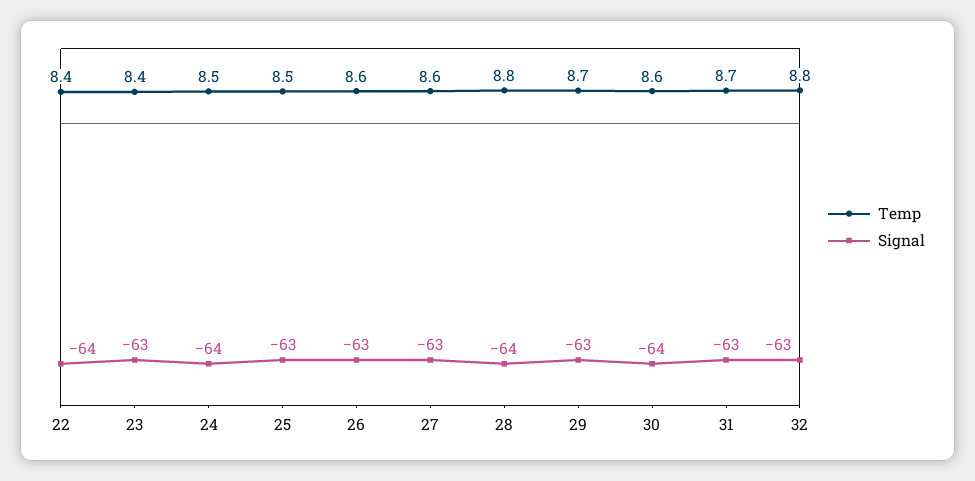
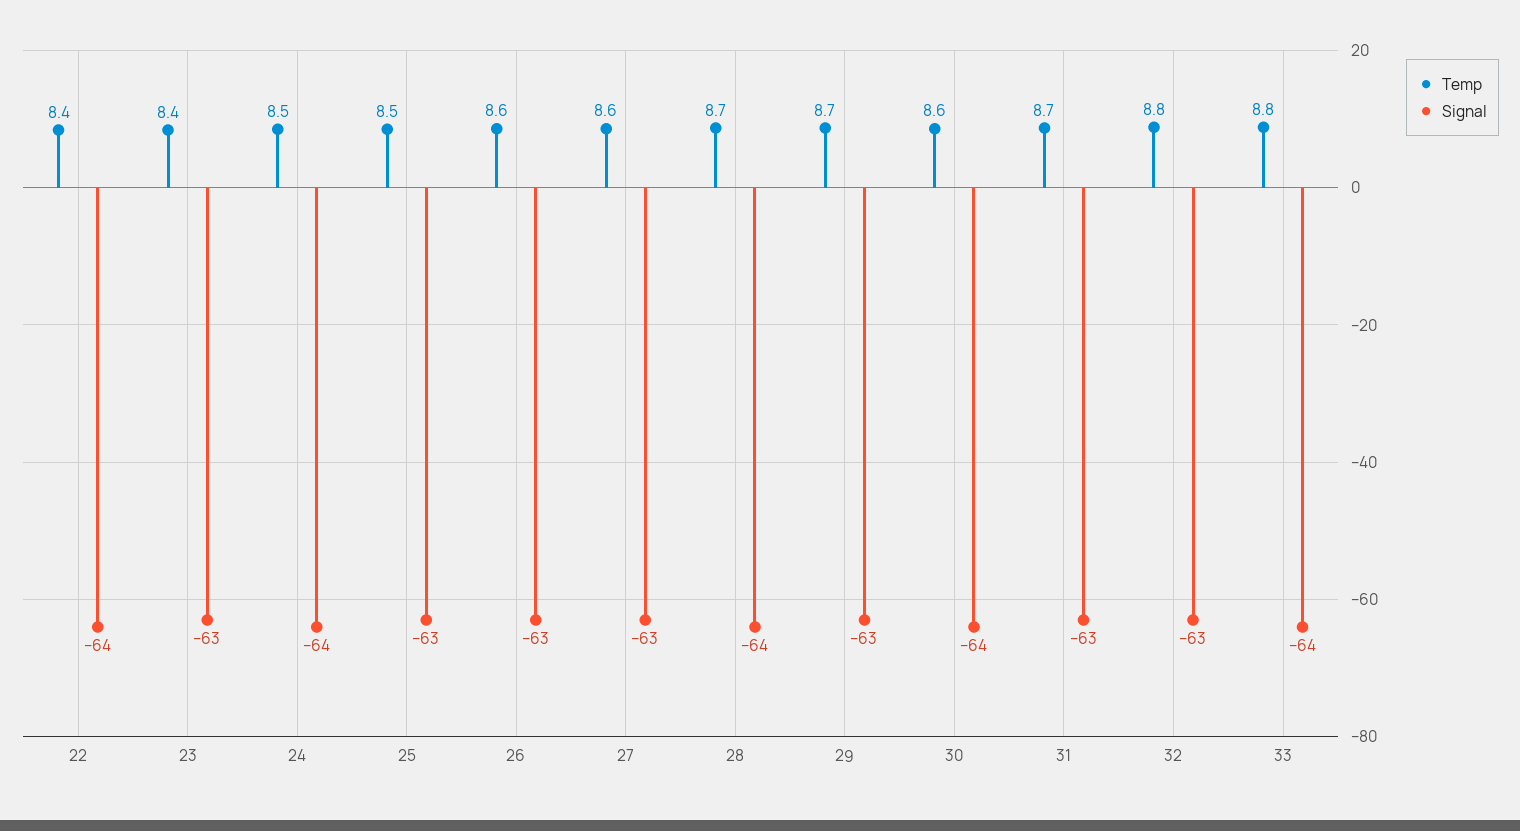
  {
    "Temp": {
      "22": 8.4,
      "23": 8.4,
      "24": 8.5,
      "25": 8.5,
      "26": 8.6,
      "27": 8.6,
-     "28": 8.8,
+     "28": 8.7,
      "29": 8.7,
      "30": 8.6,
      "31": 8.7,
-     "32": 8.8
+     "32": 8.8,
+     "33": 8.8
    },
    "Signal": {
      "22": -64,
      "23": -63,
      "24": -64,
      "25": -63,
      "26": -63,
      "27": -63,
      "28": -64,
      "29": -63,
      "30": -64,
      "31": -63,
-     "32": -63
+     "32": -63,
+     "33": -64
    }
  }

